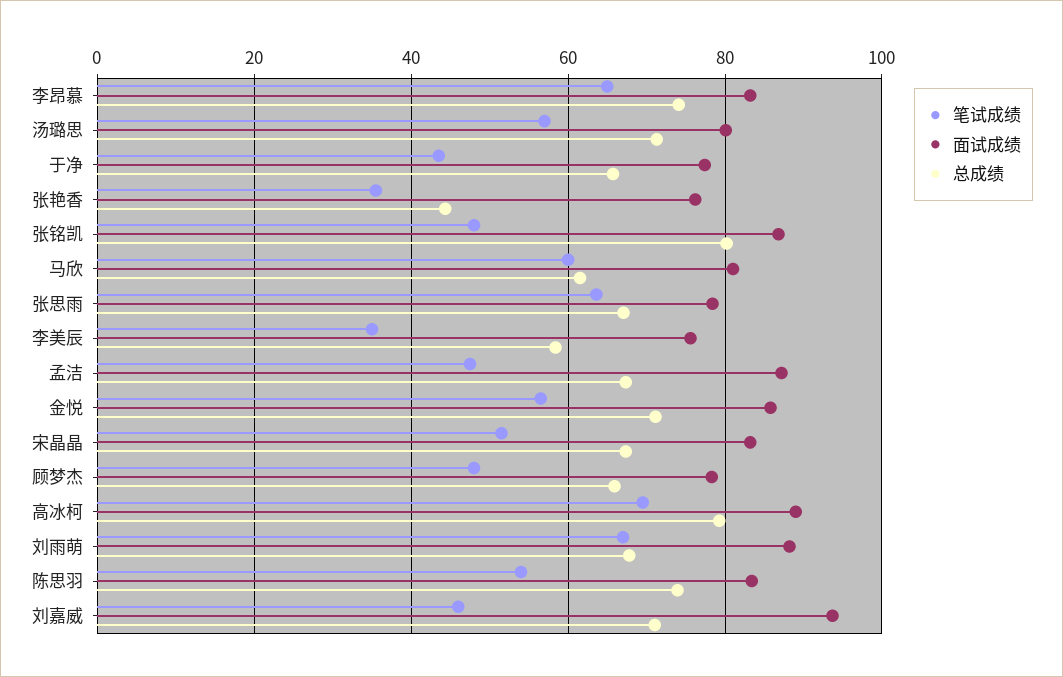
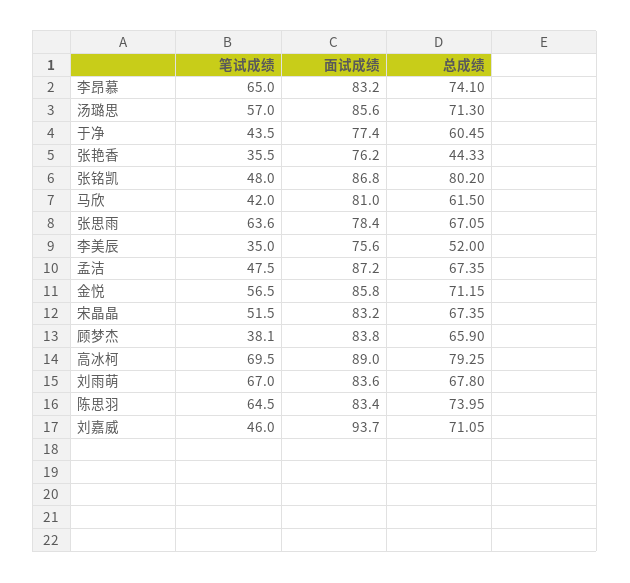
  {
    "笔试成绩": {
      "李昂慕": 65,
      "汤璐思": 57,
      "于净": 43.5,
      "张艳香": 35.5,
      "张铭凯": 48,
-     "马欣": 60,
+     "马欣": 42,
      "张思雨": 63.6,
      "李美辰": 35,
      "孟洁": 47.5,
      "金悦": 56.5,
      "宋晶晶": 51.5,
-     "顾梦杰": 48,
+     "顾梦杰": 38.1,
      "高冰柯": 69.5,
      "刘雨萌": 67,
-     "陈思羽": 54,
+     "陈思羽": 64.5,
      "刘嘉威": 46
    },
    "面试成绩": {
      "李昂慕": 83.2,
-     "汤璐思": 80,
+     "汤璐思": 85.6,
      "于净": 77.4,
      "张艳香": 76.2,
      "张铭凯": 86.8,
      "马欣": 81,
      "张思雨": 78.4,
      "李美辰": 75.6,
      "孟洁": 87.2,
      "金悦": 85.8,
      "宋晶晶": 83.2,
-     "顾梦杰": 78,
+     "顾梦杰": 83.8,
      "高冰柯": 89,
-     "刘雨萌": 88,
+     "刘雨萌": 83.6,
      "陈思羽": 83.4,
      "刘嘉威": 93.7
    },
    "总成绩": {
      "李昂慕": 74.1,
      "汤璐思": 71.3,
-     "于净": 66,
+     "于净": 60.45,
      "张艳香": 44.33,
      "张铭凯": 80.2,
      "马欣": 61.5,
      "张思雨": 67.05,
-     "李美辰": 58,
+     "李美辰": 52,
      "孟洁": 67.35,
      "金悦": 71.15,
      "宋晶晶": 67.35,
      "顾梦杰": 65.9,
      "高冰柯": 79.25,
      "刘雨萌": 67.8,
      "陈思羽": 73.95,
      "刘嘉威": 71.05
    }
  }

